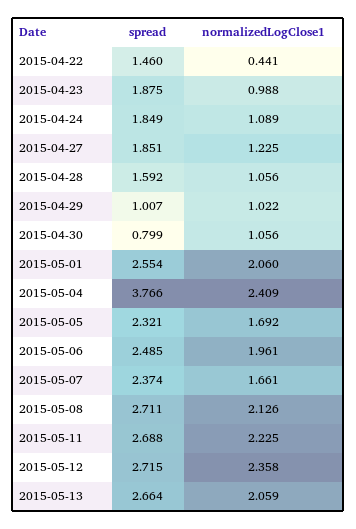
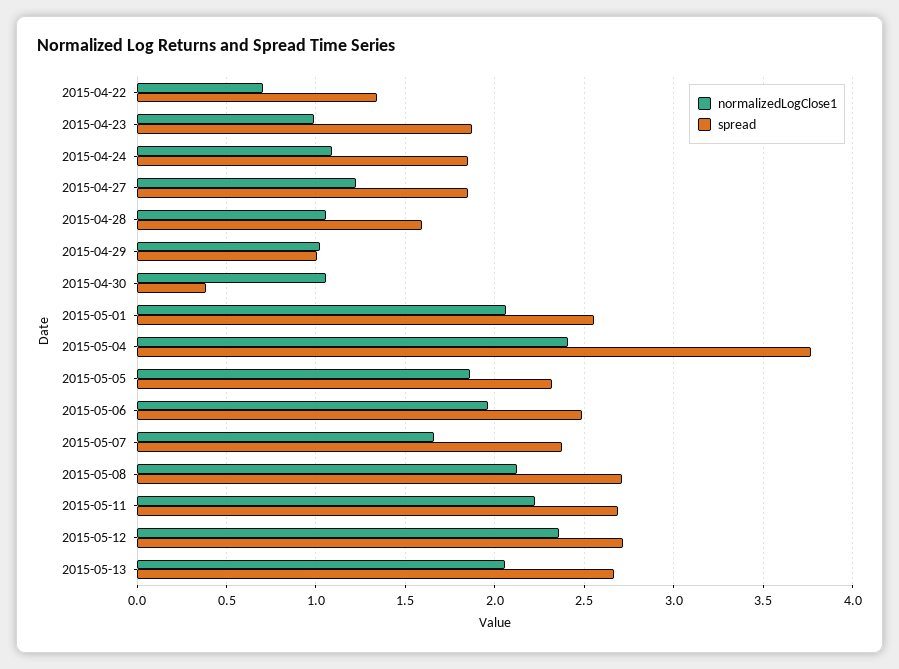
  {
    "spread": {
-     "2015-04-22": 1.46,
+     "2015-04-22": 1.35,
      "2015-04-23": 1.875,
      "2015-04-24": 1.849,
      "2015-04-27": 1.851,
      "2015-04-28": 1.592,
      "2015-04-29": 1.007,
-     "2015-04-30": 0.799,
+     "2015-04-30": 0.4,
      "2015-05-01": 2.554,
      "2015-05-04": 3.766,
      "2015-05-05": 2.321,
      "2015-05-06": 2.485,
      "2015-05-07": 2.374,
      "2015-05-08": 2.711,
      "2015-05-11": 2.688,
      "2015-05-12": 2.715,
      "2015-05-13": 2.664
    },
    "normalizedLogClose1": {
-     "2015-04-22": 0.441,
+     "2015-04-22": 0.7,
      "2015-04-23": 0.988,
      "2015-04-24": 1.089,
      "2015-04-27": 1.225,
      "2015-04-28": 1.056,
      "2015-04-29": 1.022,
      "2015-04-30": 1.056,
      "2015-05-01": 2.06,
      "2015-05-04": 2.409,
-     "2015-05-05": 1.692,
+     "2015-05-05": 1.85,
      "2015-05-06": 1.961,
      "2015-05-07": 1.661,
      "2015-05-08": 2.126,
      "2015-05-11": 2.225,
      "2015-05-12": 2.358,
      "2015-05-13": 2.059
    }
  }

